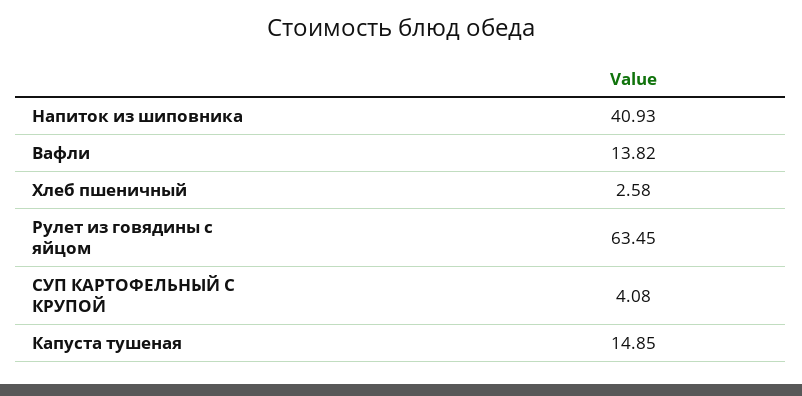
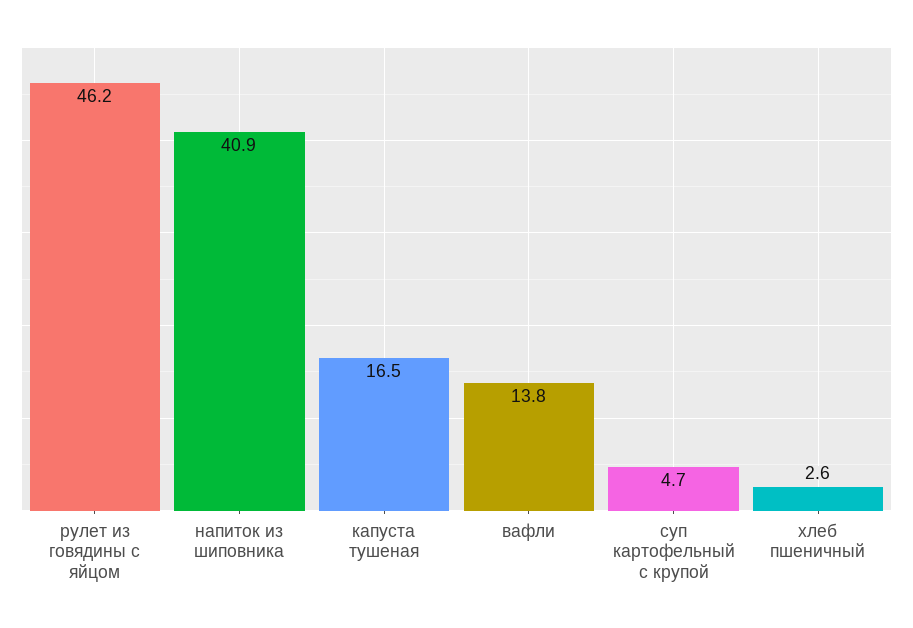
  {
    "Напиток из шиповника": 40.93,
    "Вафли": 13.82,
    "Хлеб пшеничный": 2.58,
-   "Рулет из говядины с яйцом": 63.45,
+   "Рулет из говядины с яйцом": 46.2,
-   "СУП КАРТОФЕЛЬНЫЙ С КРУПОЙ": 4.08,
+   "СУП КАРТОФЕЛЬНЫЙ С КРУПОЙ": 4.7,
-   "Капуста тушеная": 14.85
+   "Капуста тушеная": 16.5
  }

